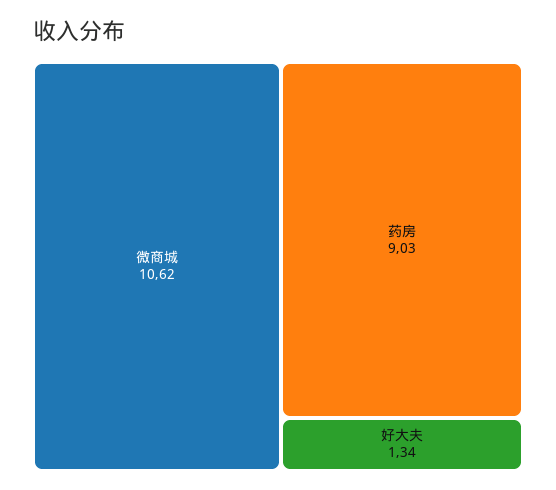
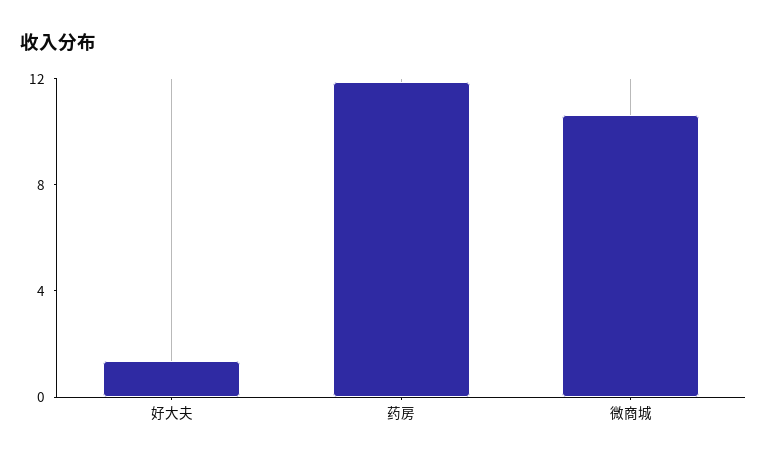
  {
    "微商城": 10.62,
-   "药房": 9.03,
+   "药房": 12,
    "好大夫": 1.34
  }

